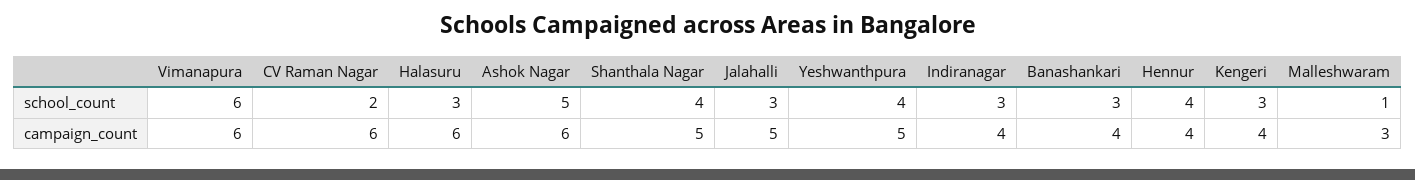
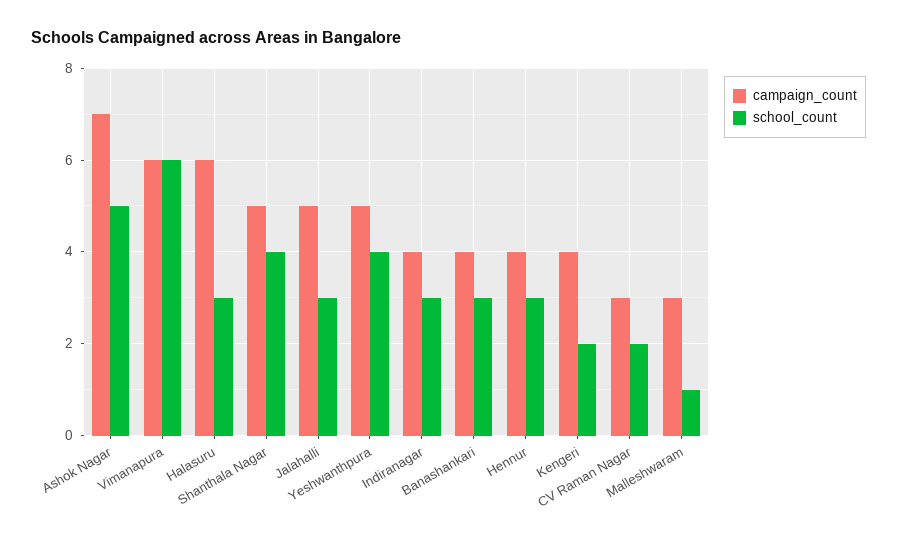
  {
    "school_count": {
      "Vimanapura": 6,
      "CV Raman Nagar": 2,
      "Halasuru": 3,
      "Ashok Nagar": 5,
      "Shanthala Nagar": 4,
      "Jalahalli": 3,
      "Yeshwanthpura": 4,
      "Indiranagar": 3,
      "Banashankari": 3,
-     "Hennur": 4,
+     "Hennur": 3,
-     "Kengeri": 3,
+     "Kengeri": 2,
      "Malleshwaram": 1
    },
    "campaign_count": {
      "Vimanapura": 6,
-     "CV Raman Nagar": 6,
+     "CV Raman Nagar": 3,
      "Halasuru": 6,
-     "Ashok Nagar": 6,
+     "Ashok Nagar": 7,
      "Shanthala Nagar": 5,
      "Jalahalli": 5,
      "Yeshwanthpura": 5,
      "Indiranagar": 4,
      "Banashankari": 4,
      "Hennur": 4,
      "Kengeri": 4,
      "Malleshwaram": 3
    }
  }

